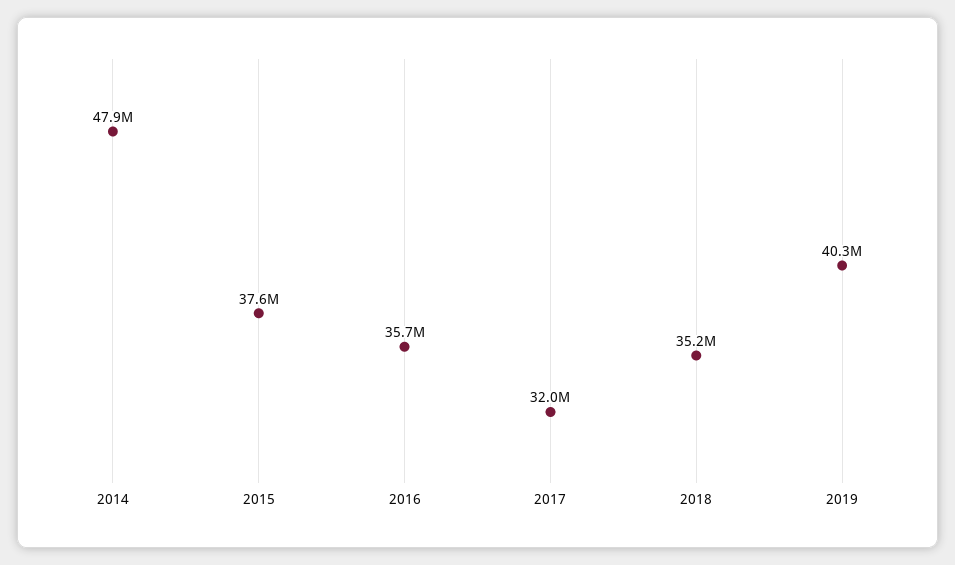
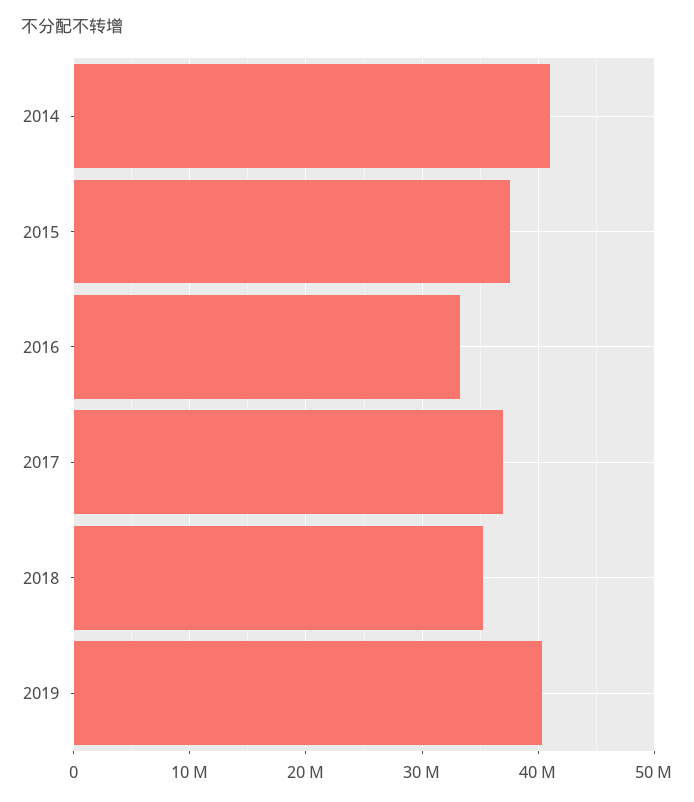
  {
-   "2014": 47900000,
+   "2014": 41000000,
    "2015": 37600000,
-   "2016": 35700000,
+   "2016": 33000000,
-   "2017": 32000000,
+   "2017": 37000000,
    "2018": 35200000,
    "2019": 40300000
  }

